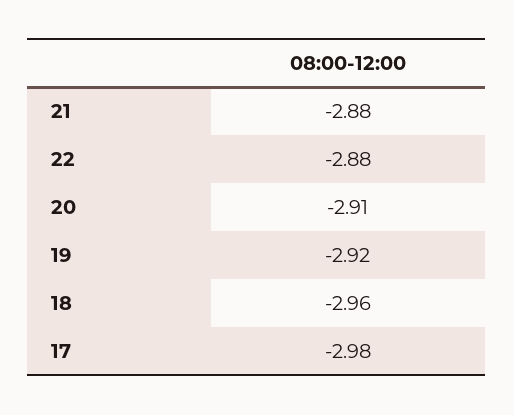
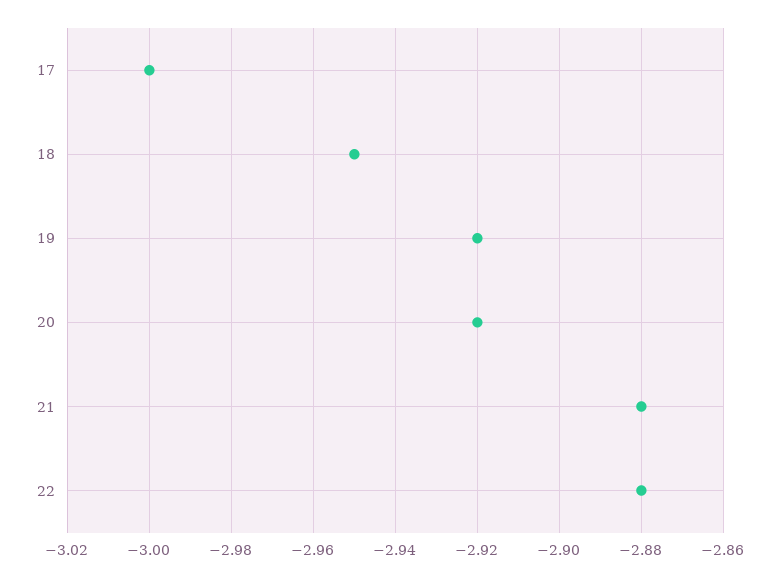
  {
    "21": -2.88,
    "22": -2.88,
-   "20": -2.91,
+   "20": -2.92,
    "19": -2.92,
-   "18": -2.96,
+   "18": -2.95,
-   "17": -2.98
+   "17": -3
  }

